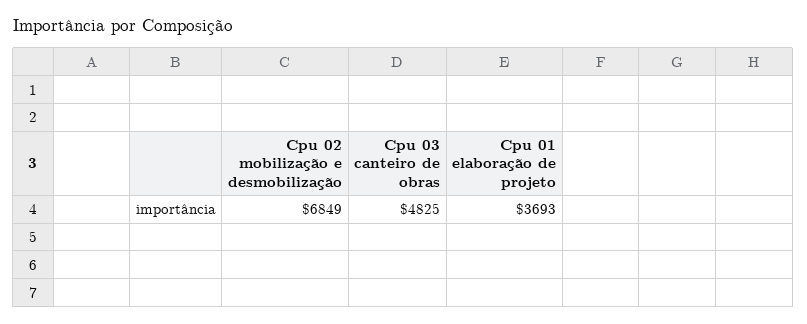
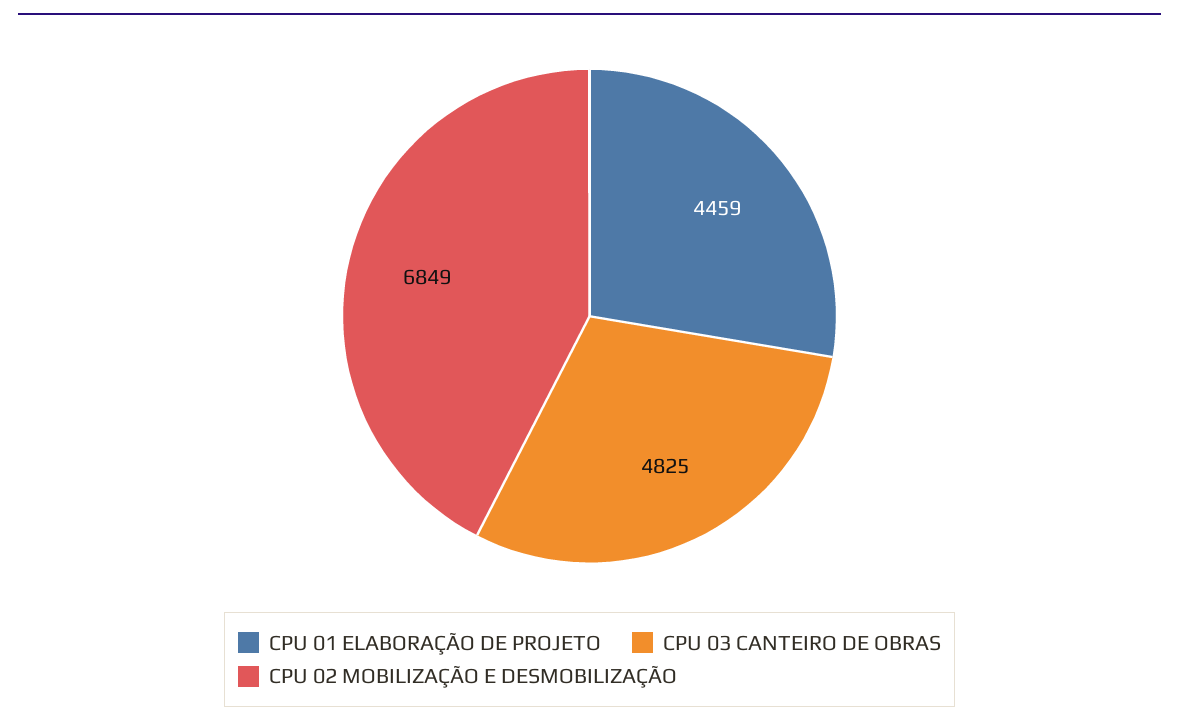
  {
    "Cpu 02 mobilização e desmobilização": 6849,
    "Cpu 03 canteiro de obras": 4825,
-   "Cpu 01 elaboração de projeto": 3693
+   "Cpu 01 elaboração de projeto": 4459
  }

